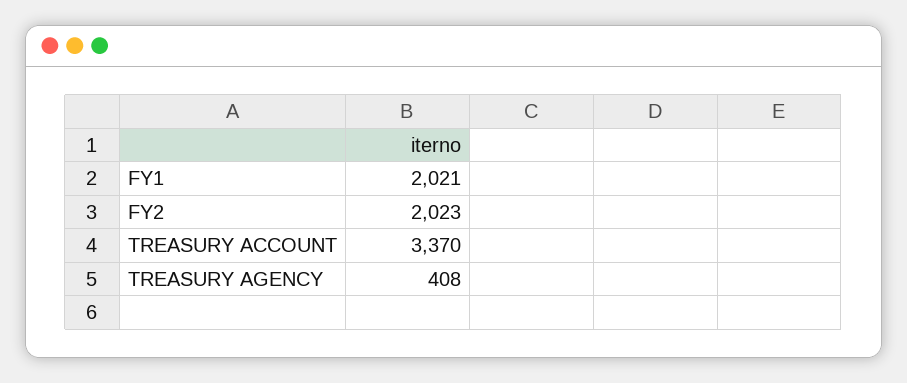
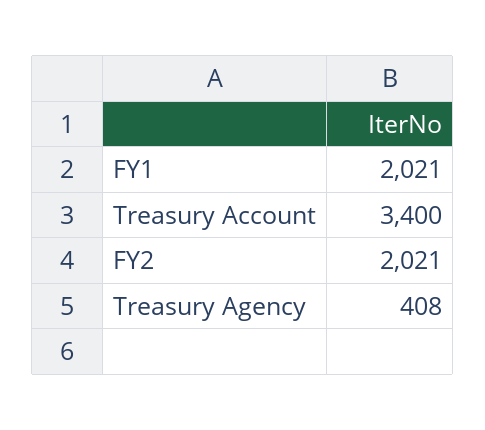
  {
    "FY1": 2021,
-   "FY2": 2023,
+   "FY2": 2021,
-   "TREASURY ACCOUNT": 3370,
+   "TREASURY ACCOUNT": 3400,
    "TREASURY AGENCY": 408
  }

